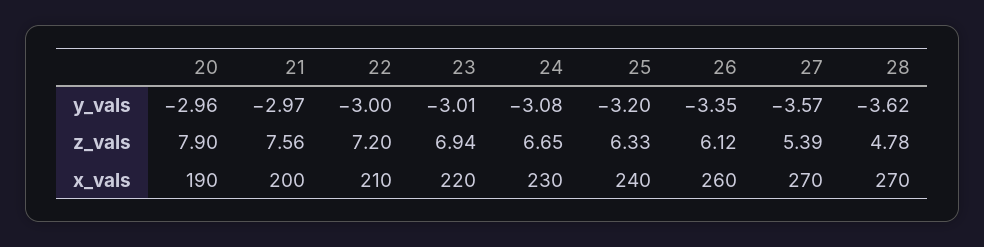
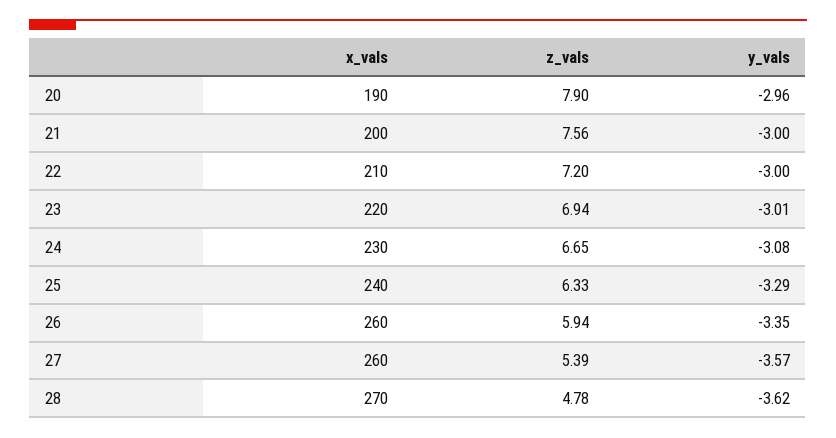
  {
    "20": {
      "y_vals": -2.96,
      "z_vals": 7.9,
      "x_vals": 190
    },
    "21": {
-     "y_vals": -2.97,
+     "y_vals": -3,
      "z_vals": 7.56,
      "x_vals": 200
    },
    "22": {
      "y_vals": -3,
      "z_vals": 7.2,
      "x_vals": 210
    },
    "23": {
      "y_vals": -3.01,
      "z_vals": 6.94,
      "x_vals": 220
    },
    "24": {
      "y_vals": -3.08,
      "z_vals": 6.65,
      "x_vals": 230
    },
    "25": {
-     "y_vals": -3.2,
+     "y_vals": -3.29,
      "z_vals": 6.33,
      "x_vals": 240
    },
    "26": {
      "y_vals": -3.35,
-     "z_vals": 6.12,
+     "z_vals": 5.94,
      "x_vals": 260
    },
    "27": {
      "y_vals": -3.57,
      "z_vals": 5.39,
-     "x_vals": 270
+     "x_vals": 260
    },
    "28": {
      "y_vals": -3.62,
      "z_vals": 4.78,
      "x_vals": 270
    }
  }

